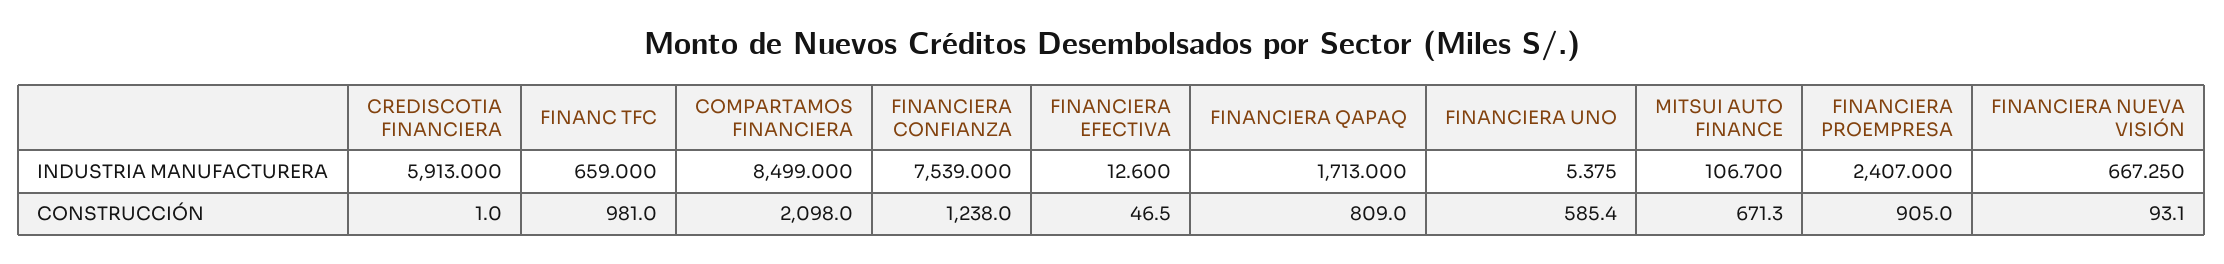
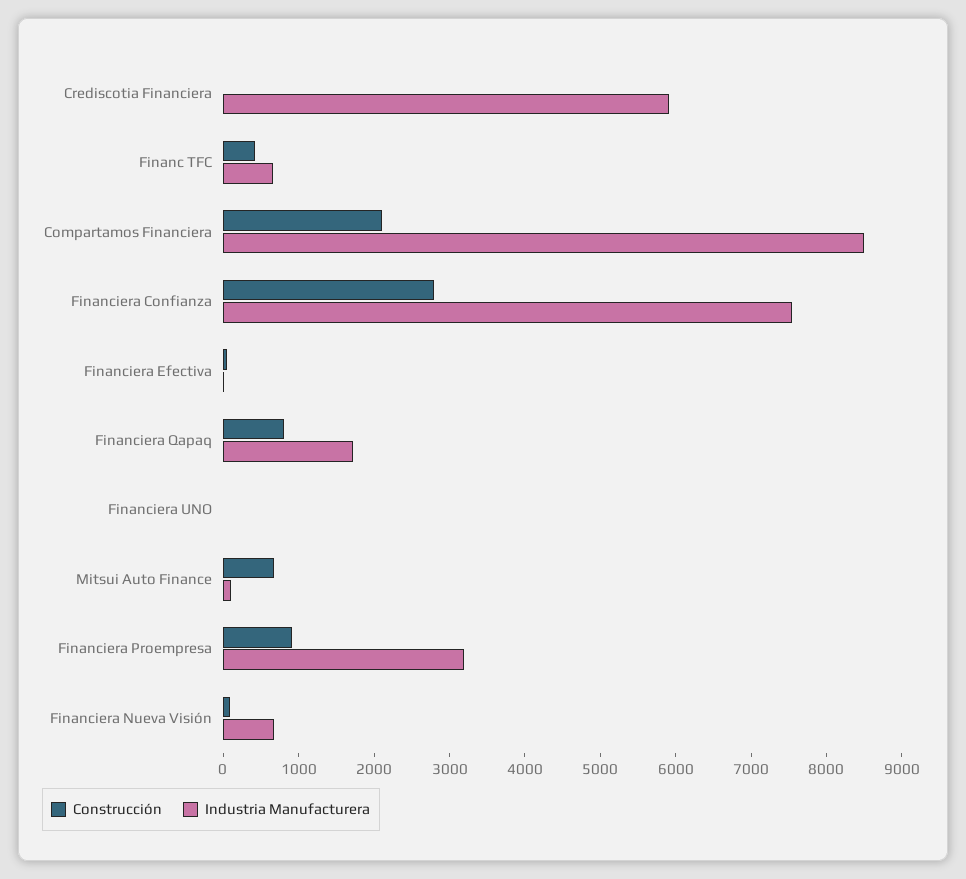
  {
    "INDUSTRIA MANUFACTURERA": {
      "CREDISCOTIA FINANCIERA": 5913,
      "FINANC TFC": 659,
      "COMPARTAMOS FINANCIERA": 8499,
      "FINANCIERA CONFIANZA": 7539,
      "FINANCIERA EFECTIVA": 12.6,
      "FINANCIERA QAPAQ": 1713,
      "FINANCIERA UNO": 5.375,
      "MITSUI AUTO FINANCE": 106.7,
-     "FINANCIERA PROEMPRESA": 2407,
+     "FINANCIERA PROEMPRESA": 3200,
      "FINANCIERA NUEVA VISIÓN": 667.25
    },
    "CONSTRUCCIÓN": {
      "CREDISCOTIA FINANCIERA": 1,
-     "FINANC TFC": 981,
+     "FINANC TFC": 400,
      "COMPARTAMOS FINANCIERA": 2098,
-     "FINANCIERA CONFIANZA": 1238,
+     "FINANCIERA CONFIANZA": 2800,
      "FINANCIERA EFECTIVA": 46.5,
      "FINANCIERA QAPAQ": 809,
-     "FINANCIERA UNO": 585.4,
+     "FINANCIERA UNO": 0,
      "MITSUI AUTO FINANCE": 671.3,
      "FINANCIERA PROEMPRESA": 905,
      "FINANCIERA NUEVA VISIÓN": 93.1
    }
  }

